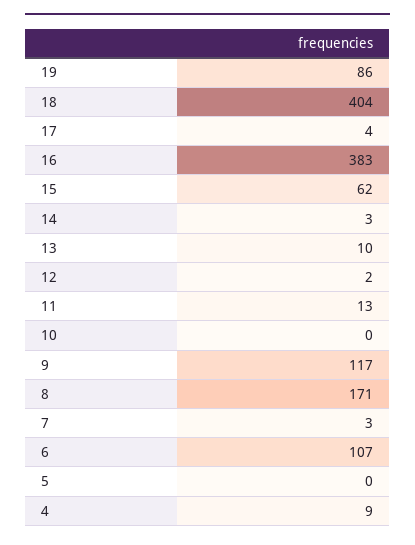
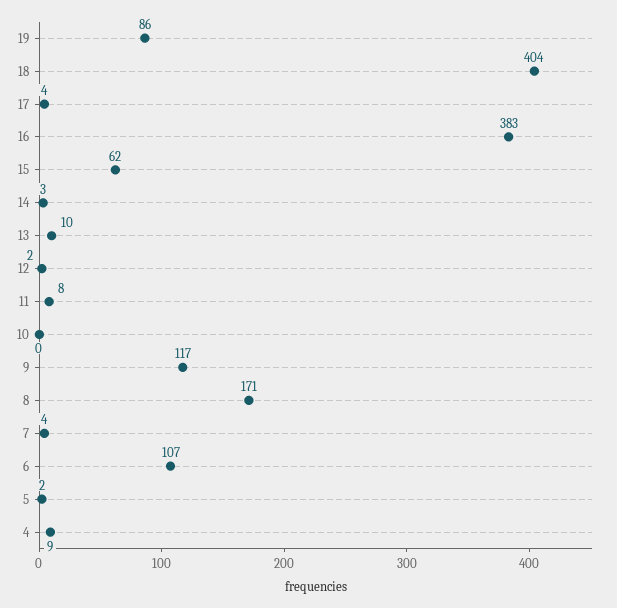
  {
    "19": 86,
    "18": 404,
    "17": 4,
    "16": 383,
    "15": 62,
    "14": 3,
    "13": 10,
    "12": 2,
-   "11": 13,
+   "11": 8,
    "10": 0,
    "9": 117,
    "8": 171,
-   "7": 3,
+   "7": 4,
    "6": 107,
-   "5": 0,
+   "5": 2,
    "4": 9
  }

